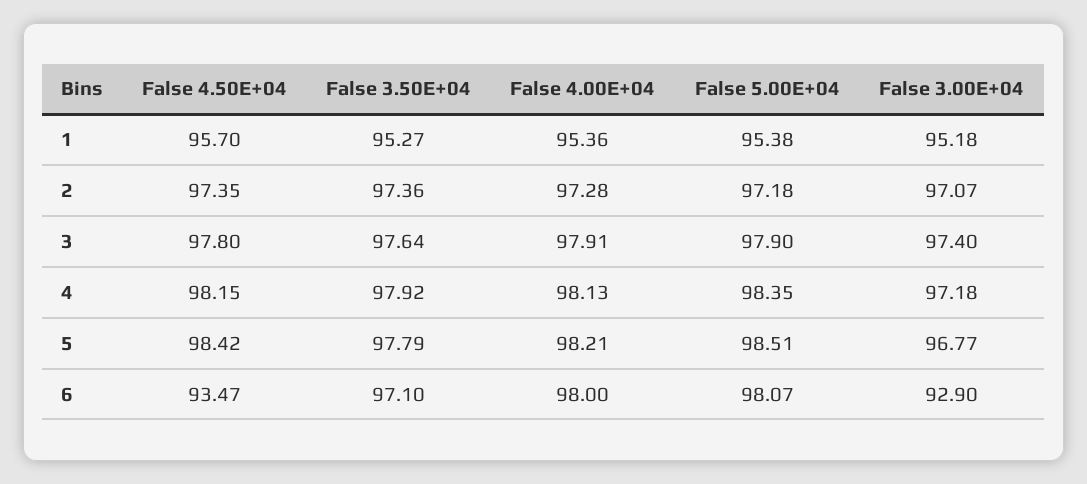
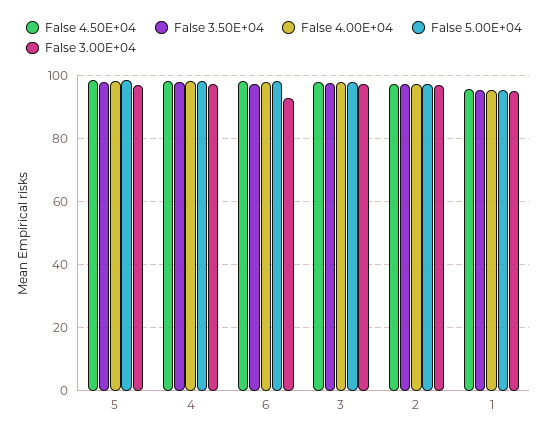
  {
    "False 4.50E+04": {
      "1": 95.7,
      "2": 97.35,
      "3": 97.8,
      "4": 98.15,
      "5": 98.42,
-     "6": 93.47
+     "6": 98
    },
    "False 3.50E+04": {
      "1": 95.27,
      "2": 97.36,
      "3": 97.64,
      "4": 97.92,
      "5": 97.79,
      "6": 97.1
    },
    "False 4.00E+04": {
      "1": 95.36,
      "2": 97.28,
      "3": 97.91,
      "4": 98.13,
      "5": 98.21,
      "6": 98
    },
    "False 5.00E+04": {
      "1": 95.38,
      "2": 97.18,
      "3": 97.9,
      "4": 98.35,
      "5": 98.51,
      "6": 98.07
    },
    "False 3.00E+04": {
      "1": 95.18,
      "2": 97.07,
      "3": 97.4,
      "4": 97.18,
      "5": 96.77,
      "6": 92.9
    }
  }

